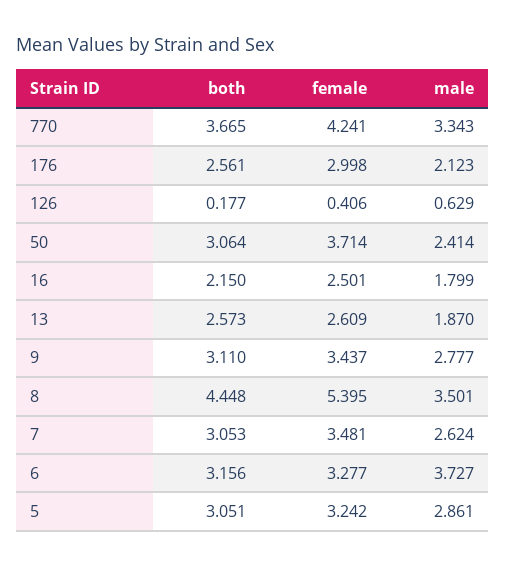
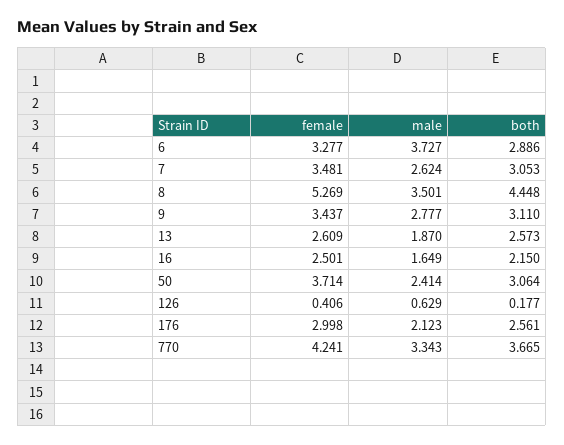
  {
    "both": {
      "770": 3.665,
      "176": 2.561,
      "126": 0.177,
      "50": 3.064,
      "16": 2.15,
      "13": 2.573,
      "9": 3.11,
      "8": 4.448,
      "7": 3.053,
-     "6": 3.156,
+     "6": 2.886
-     "5": 3.051
    },
    "female": {
      "770": 4.241,
      "176": 2.998,
      "126": 0.406,
      "50": 3.714,
      "16": 2.501,
      "13": 2.609,
      "9": 3.437,
-     "8": 5.395,
+     "8": 5.269,
      "7": 3.481,
-     "6": 3.277,
+     "6": 3.277
-     "5": 3.242
    },
    "male": {
      "770": 3.343,
      "176": 2.123,
      "126": 0.629,
      "50": 2.414,
-     "16": 1.799,
+     "16": 1.649,
      "13": 1.87,
      "9": 2.777,
      "8": 3.501,
      "7": 2.624,
-     "6": 3.727,
+     "6": 3.727
-     "5": 2.861
    }
  }

